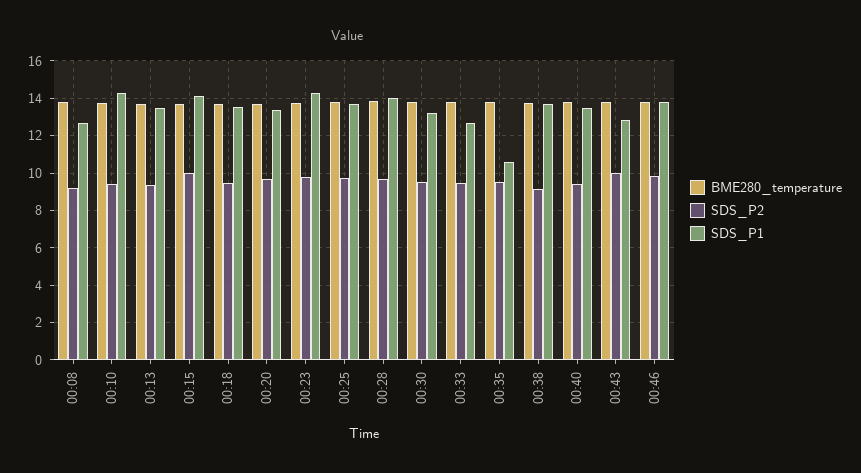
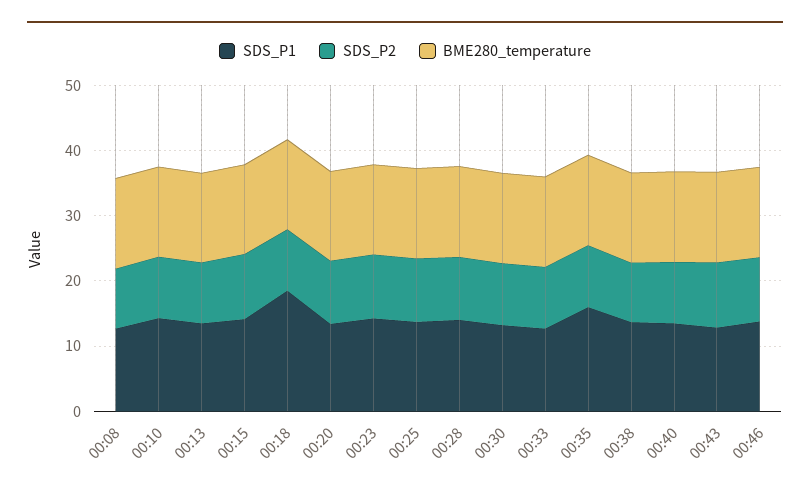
  {
    "BME280_temperature": {
      "00:08": 14,
      "00:10": 14,
      "00:13": 13.5,
      "00:15": 13.5,
      "00:18": 13.5,
      "00:20": 13.5,
      "00:23": 14,
      "00:25": 14,
      "00:28": 14,
      "00:30": 14,
      "00:33": 14,
      "00:35": 14,
      "00:38": 14,
      "00:40": 14,
      "00:43": 14,
      "00:46": 14
    },
    "SDS_P2": {
      "00:08": 9,
      "00:10": 9.5,
      "00:13": 9.5,
      "00:15": 10,
      "00:18": 9.5,
      "00:20": 9.5,
      "00:23": 10,
      "00:25": 10,
      "00:28": 9.5,
      "00:30": 9.5,
      "00:33": 9.5,
      "00:35": 9.5,
      "00:38": 9,
      "00:40": 9.5,
      "00:43": 10,
      "00:46": 10
    },
    "SDS_P1": {
      "00:08": 12.5,
      "00:10": 14.5,
      "00:13": 13.5,
      "00:15": 14,
-     "00:18": 13.5,
+     "00:18": 18,
      "00:20": 13.5,
      "00:23": 14.5,
      "00:25": 13.5,
      "00:28": 14,
      "00:30": 13,
      "00:33": 12.5,
-     "00:35": 10.5,
+     "00:35": 16,
      "00:38": 13.5,
      "00:40": 13.5,
      "00:43": 13,
      "00:46": 14
    }
  }

